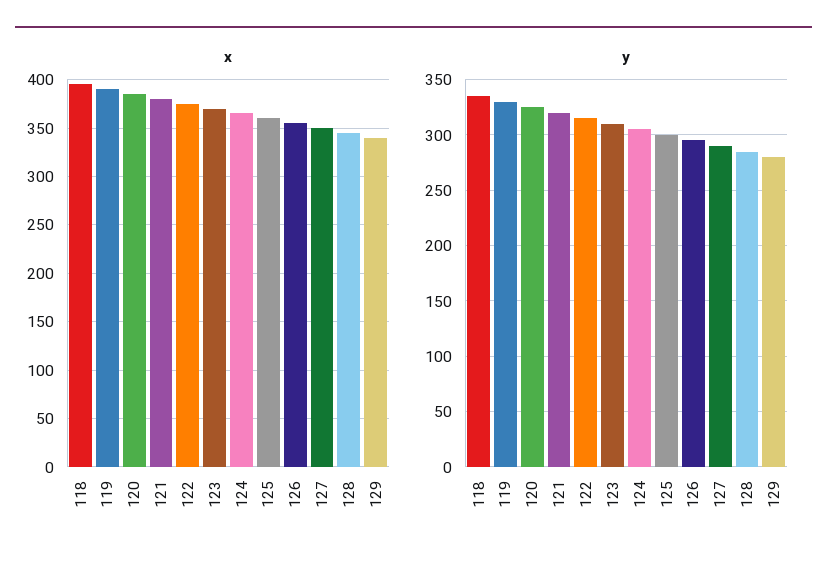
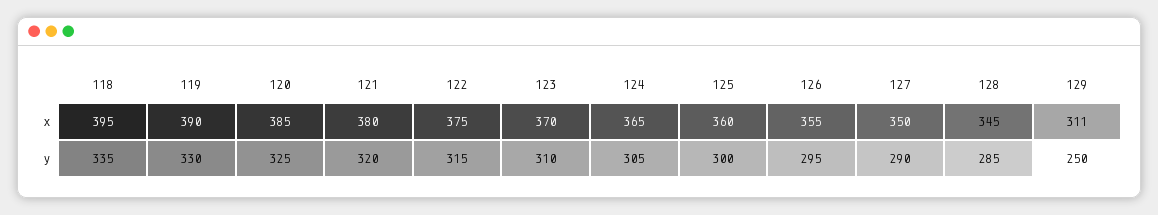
  {
    "x": {
      "118": 395,
      "119": 390,
      "120": 385,
      "121": 380,
      "122": 375,
      "123": 370,
      "124": 365,
      "125": 360,
      "126": 355,
      "127": 350,
      "128": 345,
-     "129": 340
+     "129": 311
    },
    "y": {
      "118": 335,
      "119": 330,
      "120": 325,
      "121": 320,
      "122": 315,
      "123": 310,
      "124": 305,
      "125": 300,
      "126": 295,
      "127": 290,
      "128": 285,
-     "129": 280
+     "129": 250
    }
  }

